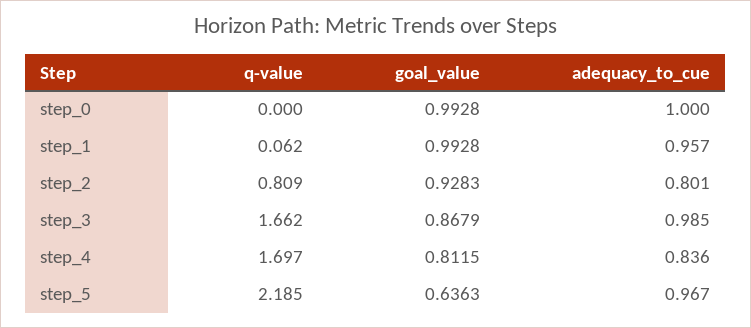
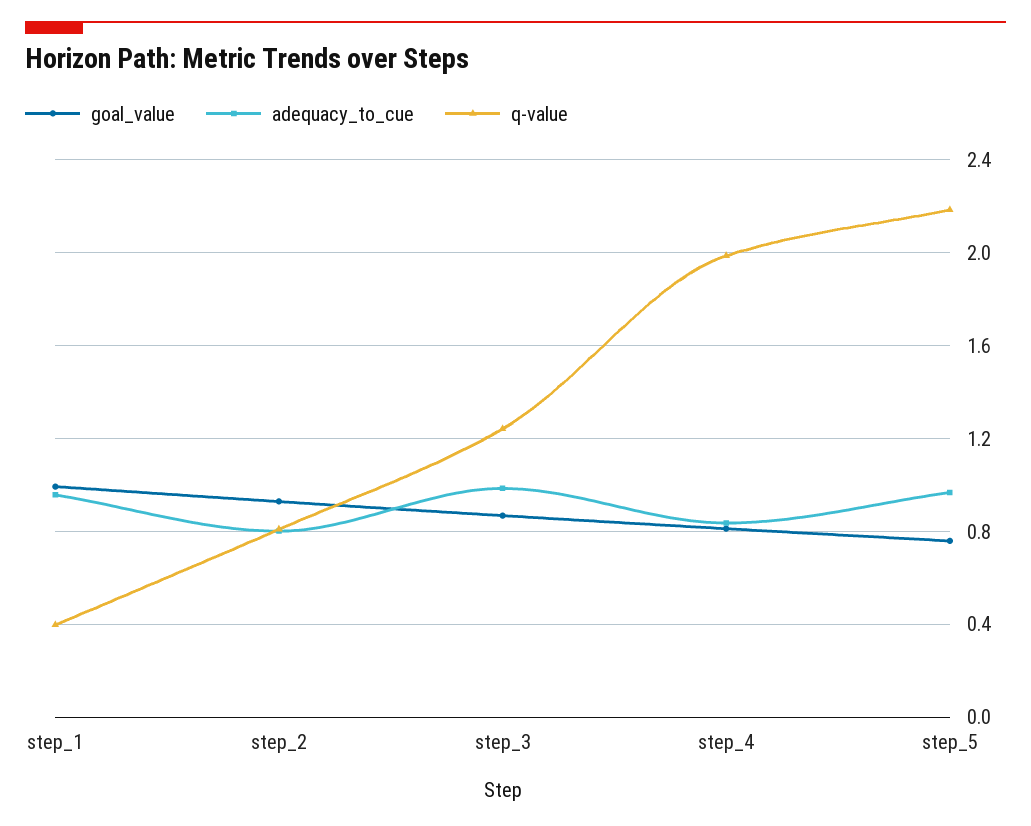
  {
    "q-value": {
-     "step_0": 0,
-     "step_1": 0.062,
+     "step_1": 0.4,
      "step_2": 0.809,
-     "step_3": 1.662,
+     "step_3": 1.25,
-     "step_4": 1.697,
+     "step_4": 2,
      "step_5": 2.185
    },
    "goal_value": {
-     "step_0": 0.9928,
      "step_1": 0.9928,
      "step_2": 0.9283,
      "step_3": 0.8679,
      "step_4": 0.8115,
-     "step_5": 0.6363
+     "step_5": 0.75
    },
    "adequacy_to_cue": {
-     "step_0": 1,
      "step_1": 0.957,
      "step_2": 0.801,
      "step_3": 0.985,
      "step_4": 0.836,
      "step_5": 0.967
    }
  }

